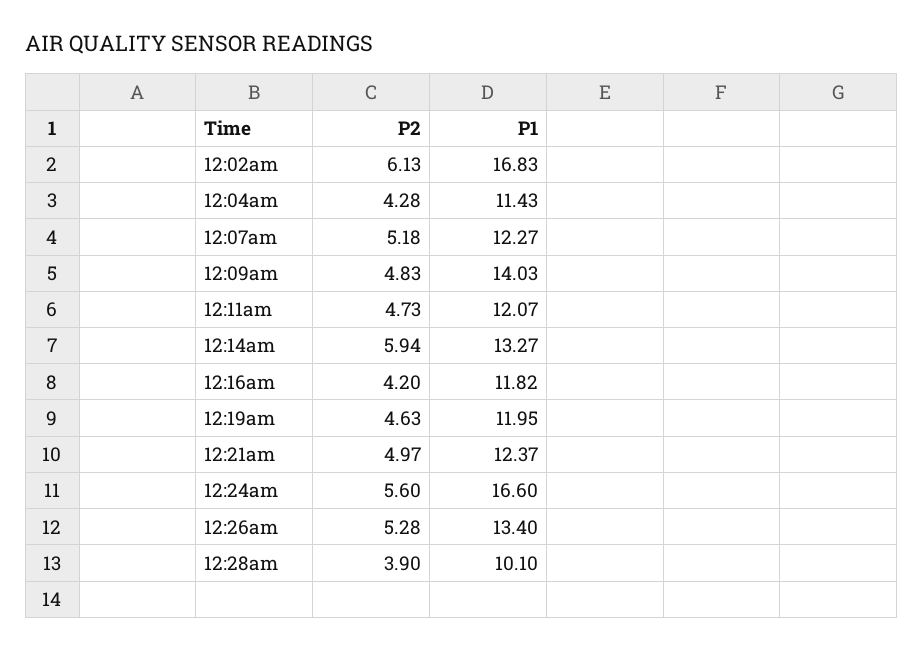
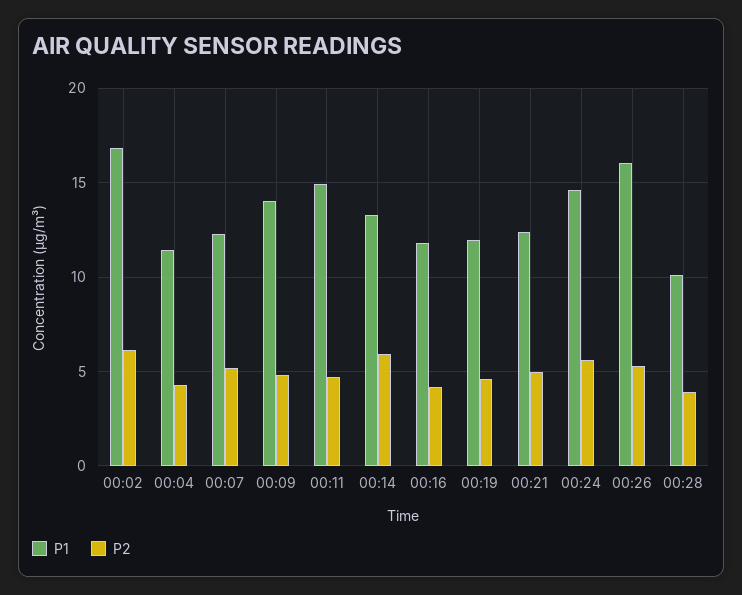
  {
    "P2": {
      "12:02am": 6.13,
      "12:04am": 4.28,
      "12:07am": 5.18,
      "12:09am": 4.83,
      "12:11am": 4.73,
      "12:14am": 5.94,
      "12:16am": 4.2,
      "12:19am": 4.63,
      "12:21am": 4.97,
      "12:24am": 5.6,
      "12:26am": 5.28,
      "12:28am": 3.9
    },
    "P1": {
      "12:02am": 16.83,
      "12:04am": 11.43,
      "12:07am": 12.27,
      "12:09am": 14.03,
-     "12:11am": 12.07,
+     "12:11am": 15,
      "12:14am": 13.27,
      "12:16am": 11.82,
      "12:19am": 11.95,
      "12:21am": 12.37,
-     "12:24am": 16.6,
+     "12:24am": 14.5,
-     "12:26am": 13.4,
+     "12:26am": 16,
      "12:28am": 10.1
    }
  }

